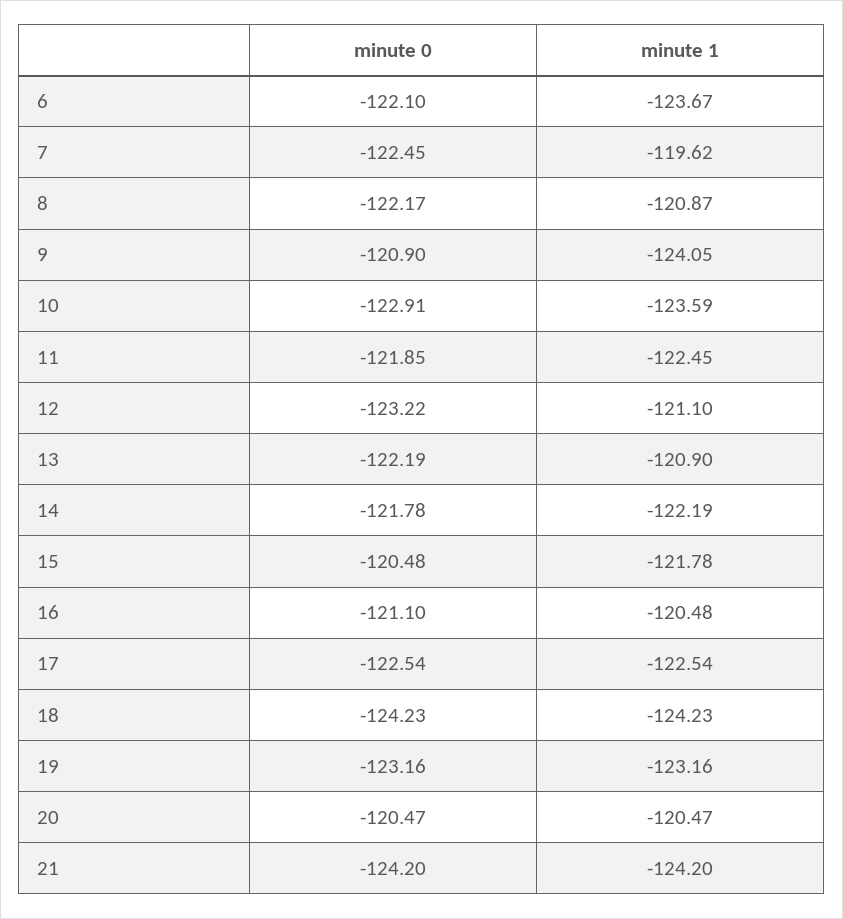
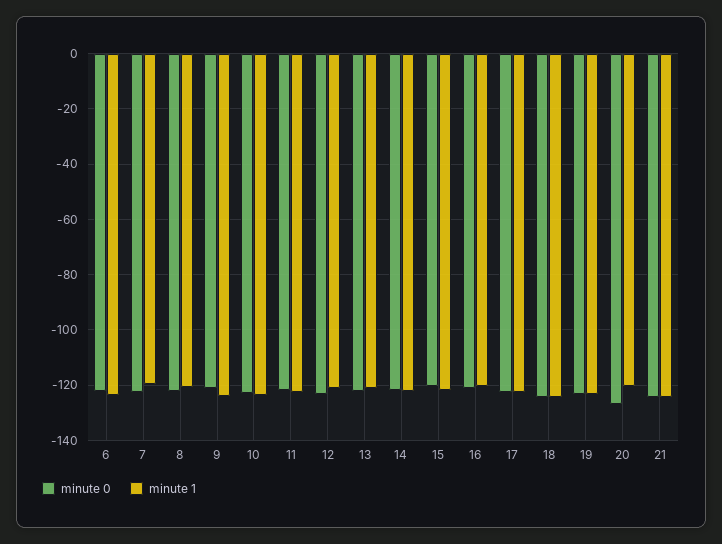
  {
    "minute 0": {
      "6": -122.1,
      "7": -122.45,
      "8": -122.17,
      "9": -120.9,
      "10": -122.91,
      "11": -121.85,
      "12": -123.22,
      "13": -122.19,
      "14": -121.78,
      "15": -120.48,
      "16": -121.1,
      "17": -122.54,
      "18": -124.23,
      "19": -123.16,
-     "20": -120.47,
+     "20": -127.5,
      "21": -124.2
    },
    "minute 1": {
      "6": -123.67,
      "7": -119.62,
      "8": -120.87,
      "9": -124.05,
      "10": -123.59,
      "11": -122.45,
      "12": -121.1,
      "13": -120.9,
      "14": -122.19,
      "15": -121.78,
      "16": -120.48,
      "17": -122.54,
      "18": -124.23,
      "19": -123.16,
      "20": -120.47,
      "21": -124.2
    }
  }

